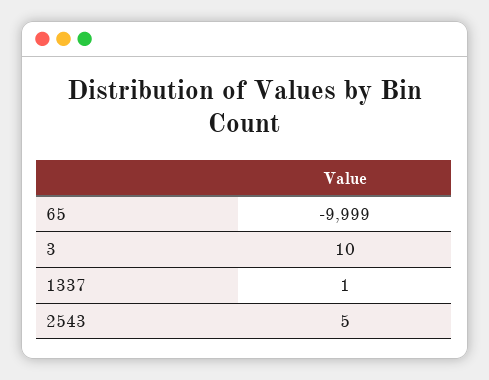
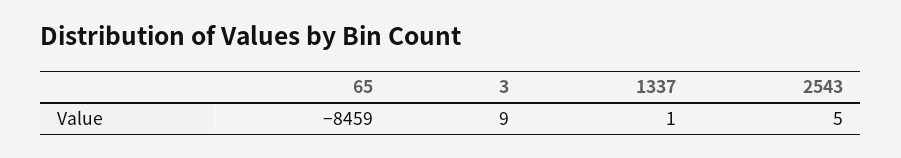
  {
-   "65": -9999,
+   "65": -8459,
-   "3": 10,
+   "3": 9,
    "1337": 1,
    "2543": 5
  }

